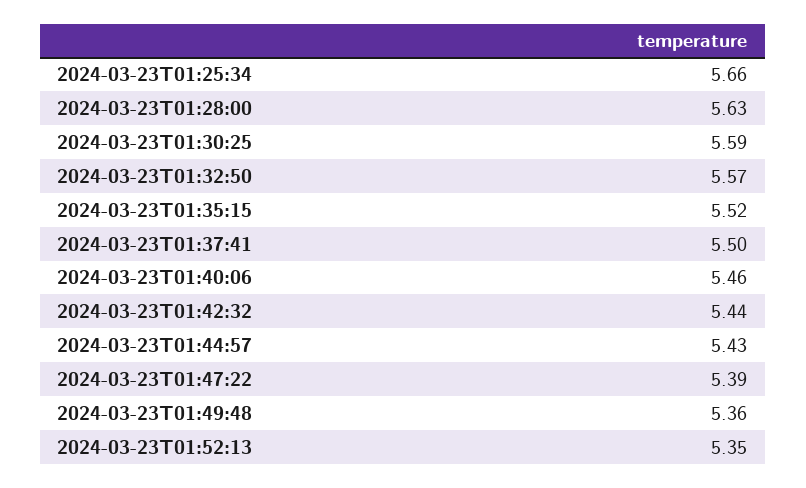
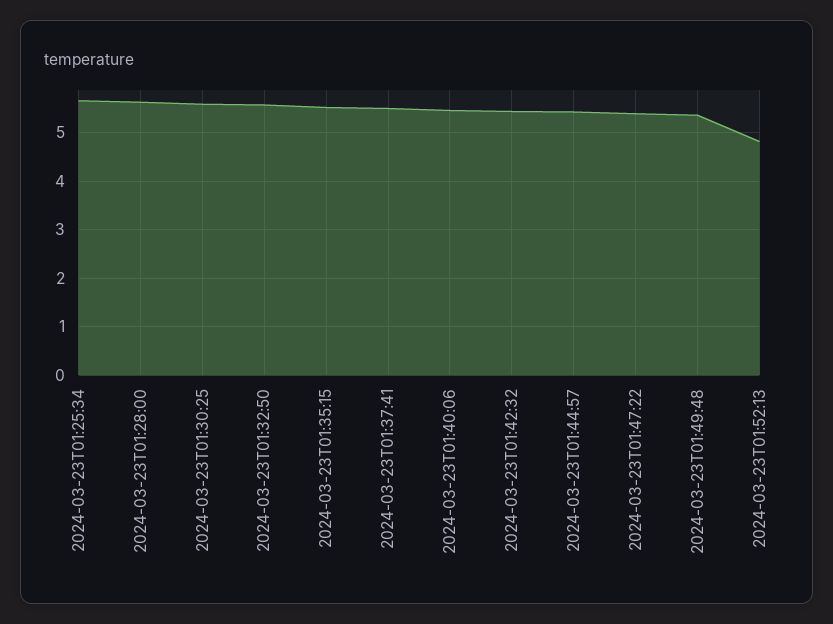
  {
    "2024-03-23T01:25:34": 5.66,
    "2024-03-23T01:28:00": 5.63,
    "2024-03-23T01:30:25": 5.59,
    "2024-03-23T01:32:50": 5.57,
    "2024-03-23T01:35:15": 5.52,
    "2024-03-23T01:37:41": 5.5,
    "2024-03-23T01:40:06": 5.46,
    "2024-03-23T01:42:32": 5.44,
    "2024-03-23T01:44:57": 5.43,
    "2024-03-23T01:47:22": 5.39,
    "2024-03-23T01:49:48": 5.36,
-   "2024-03-23T01:52:13": 5.35
+   "2024-03-23T01:52:13": 4.8
  }

